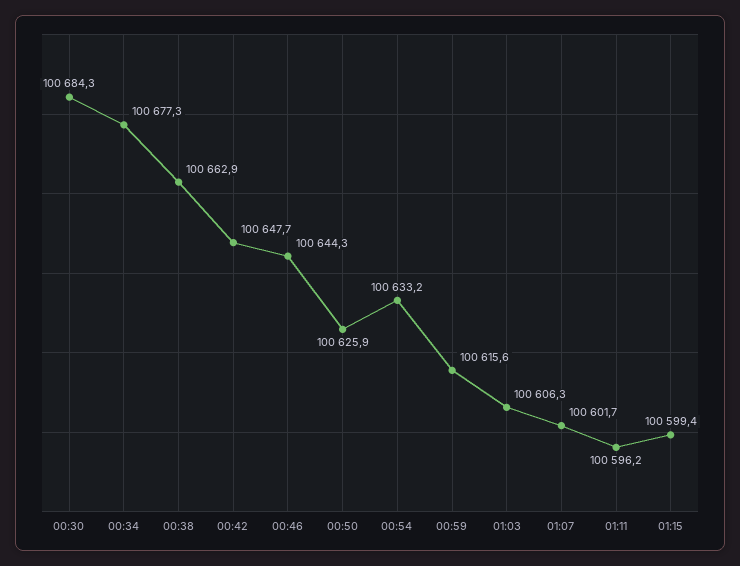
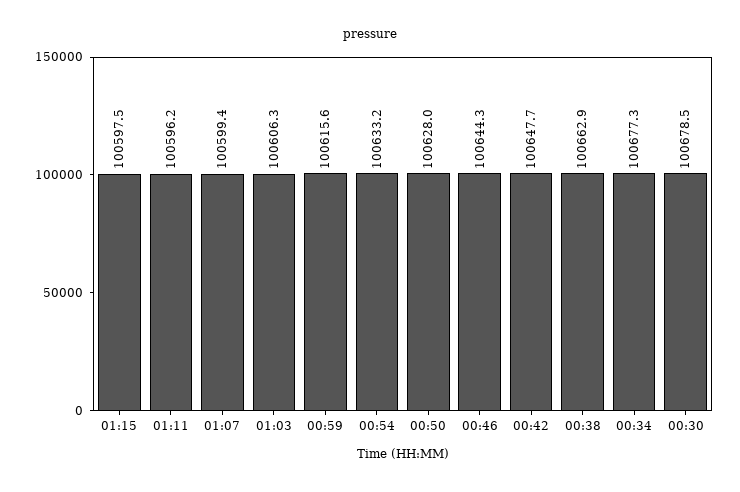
  {
-   "00:30": 100684.3,
+   "00:30": 100678.5,
    "00:34": 100677.3,
    "00:38": 100662.9,
    "00:42": 100647.7,
    "00:46": 100644.3,
-   "00:50": 100625.9,
+   "00:50": 100628,
    "00:54": 100633.2,
    "00:59": 100615.6,
    "01:03": 100606.3,
-   "01:07": 100601.7,
+   "01:07": 100599.4,
    "01:11": 100596.2,
-   "01:15": 100599.4
+   "01:15": 100597.5
  }

